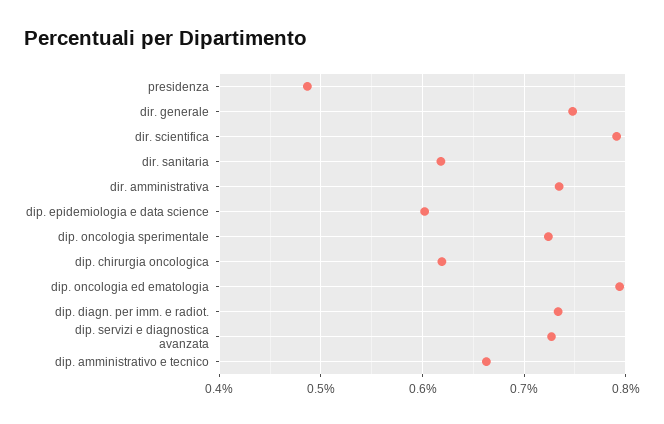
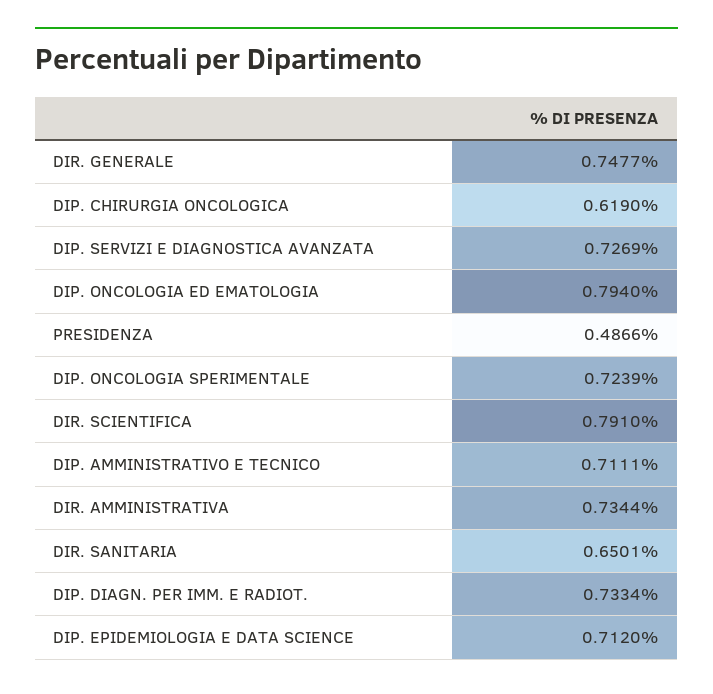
  {
    "presidenza": 0.4866,
    "dir. generale": 0.7477,
    "dir. scientifica": 0.791,
-   "dir. sanitaria": 0.62,
+   "dir. sanitaria": 0.6501,
    "dir. amministrativa": 0.7344,
-   "dip. epidemiologia e data science": 0.6,
+   "dip. epidemiologia e data science": 0.712,
    "dip. oncologia sperimentale": 0.7239,
    "dip. chirurgia oncologica": 0.619,
    "dip. oncologia ed ematologia": 0.794,
    "dip. diagn. per imm. e radiot.": 0.7334,
    "dip. servizi e diagnostica avanzata": 0.7269,
-   "dip. amministrativo e tecnico": 0.66
+   "dip. amministrativo e tecnico": 0.7111
  }

